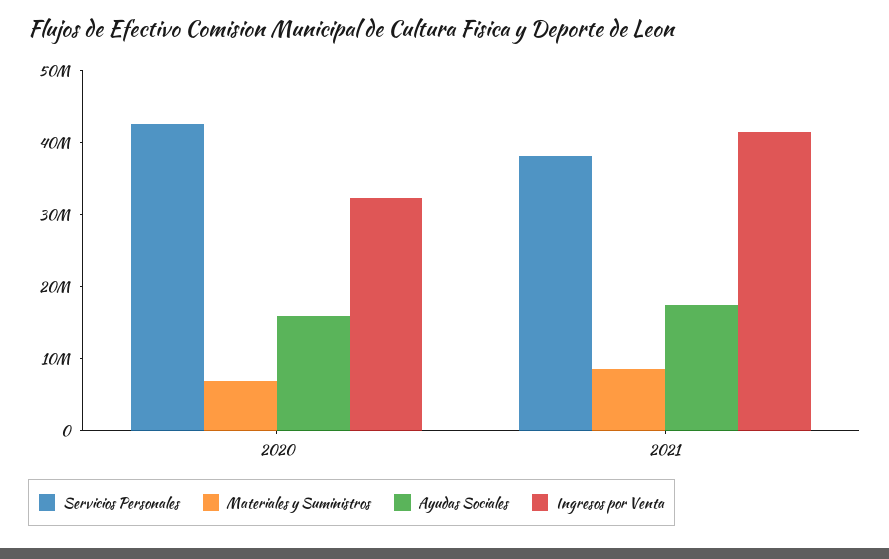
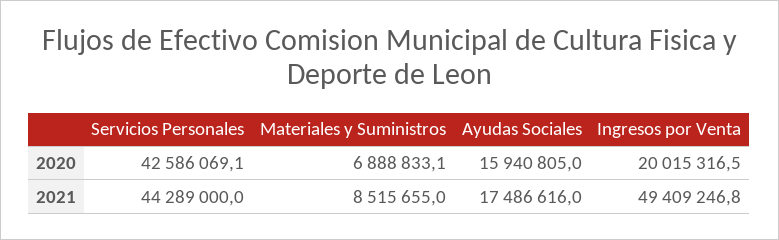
  {
    "Servicios Personales": {
      "2020": 42586069.1,
-     "2021": 38000000
+     "2021": 44289000
    },
    "Materiales y Suministros": {
      "2020": 6888833.1,
      "2021": 8515655
    },
    "Ayudas Sociales": {
      "2020": 15940805,
      "2021": 17486616
    },
    "Ingresos por Venta": {
-     "2020": 32000000,
+     "2020": 20015316.5,
-     "2021": 42000000
+     "2021": 49409246.8
    }
  }

